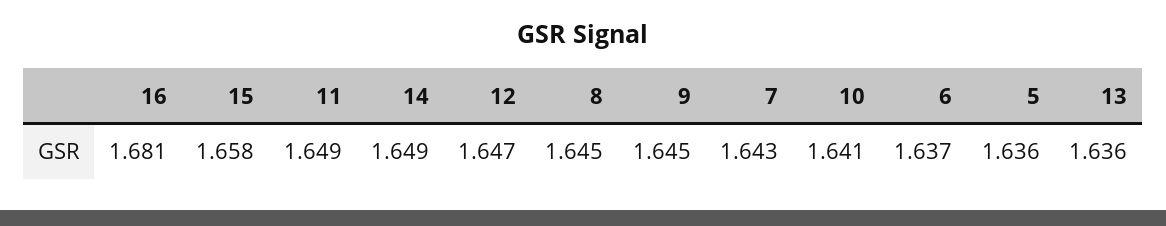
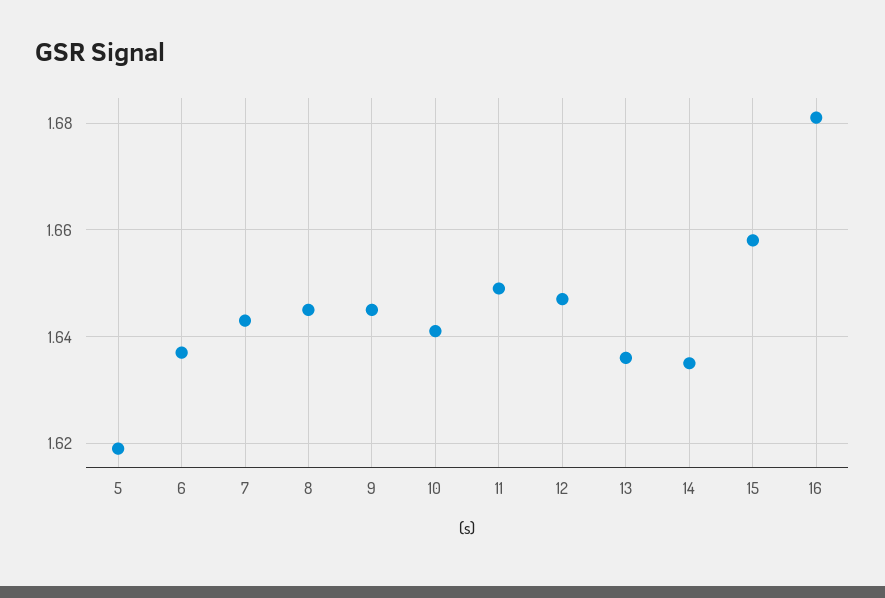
  {
    "16": 1.681,
    "15": 1.658,
    "11": 1.649,
-   "14": 1.649,
+   "14": 1.635,
    "12": 1.647,
    "8": 1.645,
    "9": 1.645,
    "7": 1.643,
    "10": 1.641,
    "6": 1.637,
-   "5": 1.636,
+   "5": 1.62,
    "13": 1.636
  }

